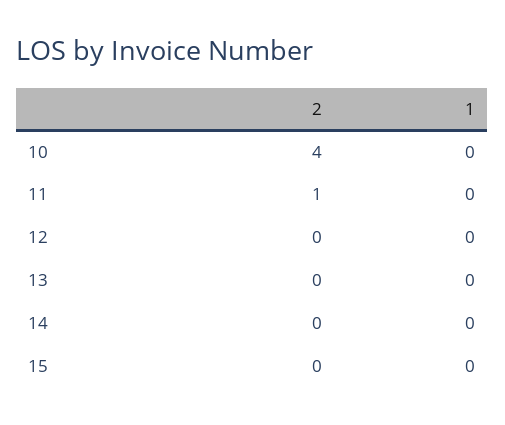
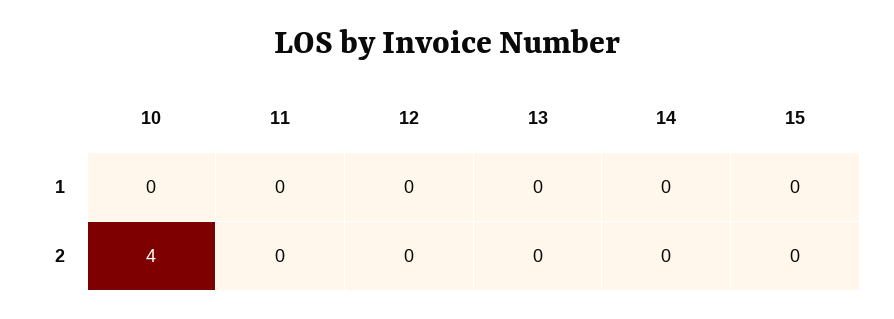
  {
    "2": {
      "10": 4,
-     "11": 1,
+     "11": 0,
      "12": 0,
      "13": 0,
      "14": 0,
      "15": 0
    },
    "1": {
      "10": 0,
      "11": 0,
      "12": 0,
      "13": 0,
      "14": 0,
      "15": 0
    }
  }

